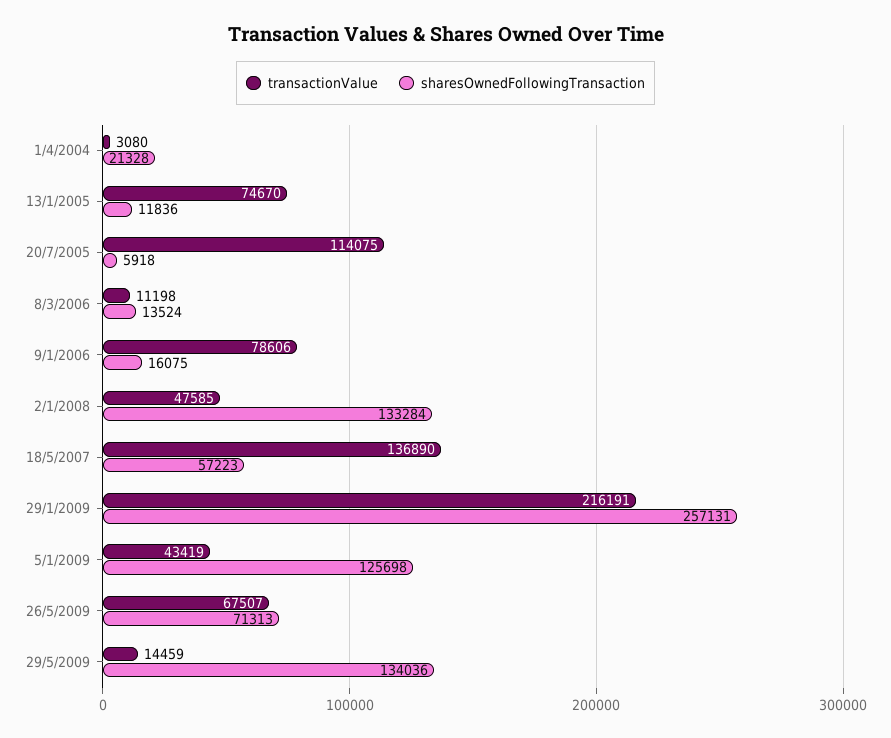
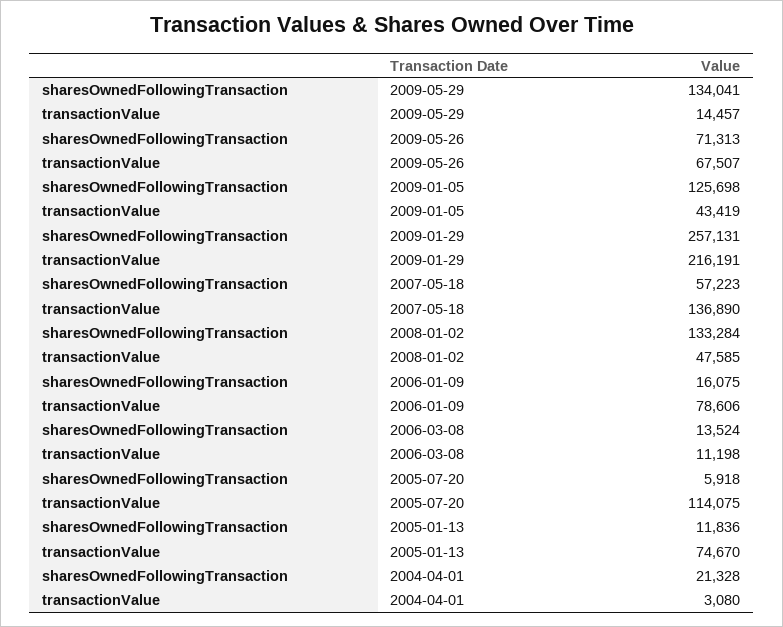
  {
    "transactionValue": {
      "1/4/2004": 3080,
      "13/1/2005": 74670,
      "20/7/2005": 114075,
      "8/3/2006": 11198,
      "9/1/2006": 78606,
      "2/1/2008": 47585,
      "18/5/2007": 136890,
      "29/1/2009": 216191,
      "5/1/2009": 43419,
      "26/5/2009": 67507,
-     "29/5/2009": 14459
+     "29/5/2009": 14457
    },
    "sharesOwnedFollowingTransaction": {
      "1/4/2004": 21328,
      "13/1/2005": 11836,
      "20/7/2005": 5918,
      "8/3/2006": 13524,
      "9/1/2006": 16075,
      "2/1/2008": 133284,
      "18/5/2007": 57223,
      "29/1/2009": 257131,
      "5/1/2009": 125698,
      "26/5/2009": 71313,
-     "29/5/2009": 134036
+     "29/5/2009": 134041
    }
  }

